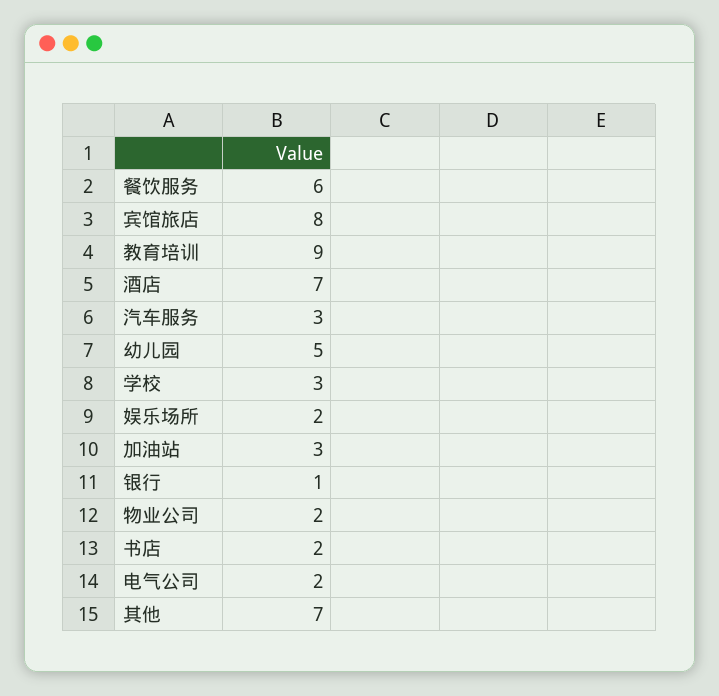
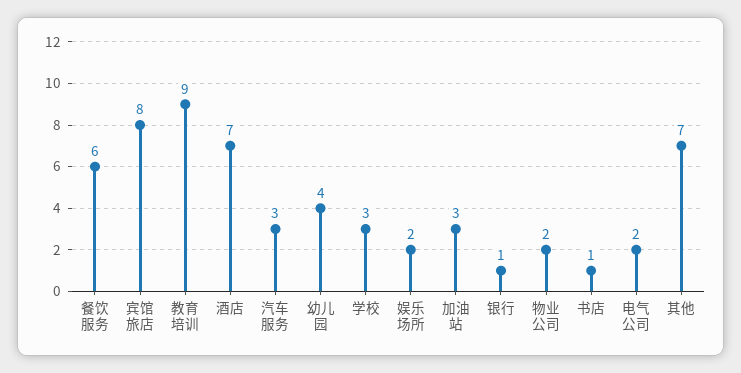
  {
    "餐饮服务": 6,
    "宾馆旅店": 8,
    "教育培训": 9,
    "酒店": 7,
    "汽车服务": 3,
-   "幼儿园": 5,
+   "幼儿园": 4,
    "学校": 3,
    "娱乐场所": 2,
    "加油站": 3,
    "银行": 1,
    "物业公司": 2,
-   "书店": 2,
+   "书店": 1,
    "电气公司": 2,
    "其他": 7
  }

